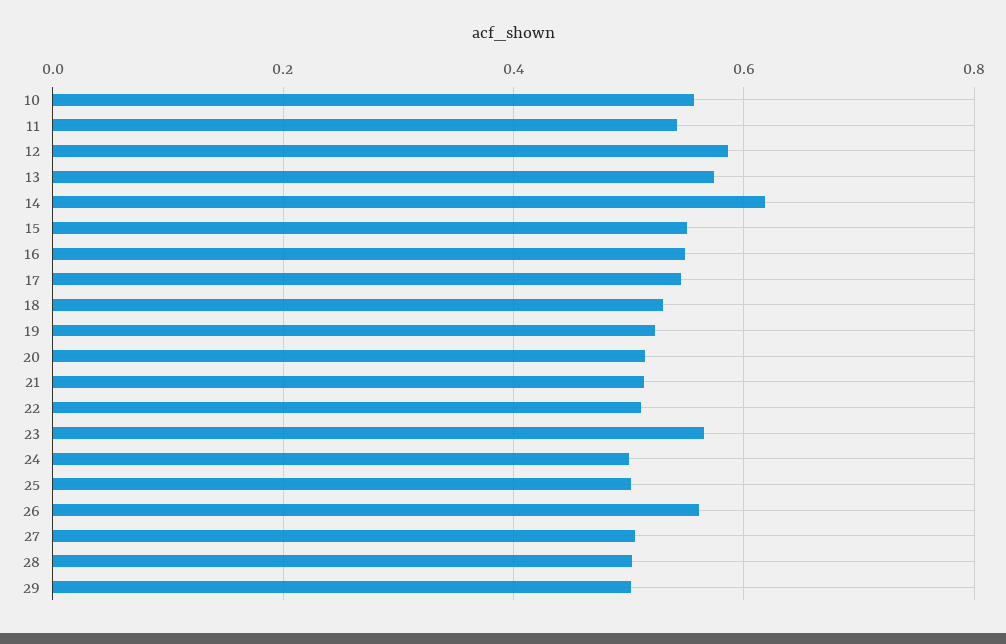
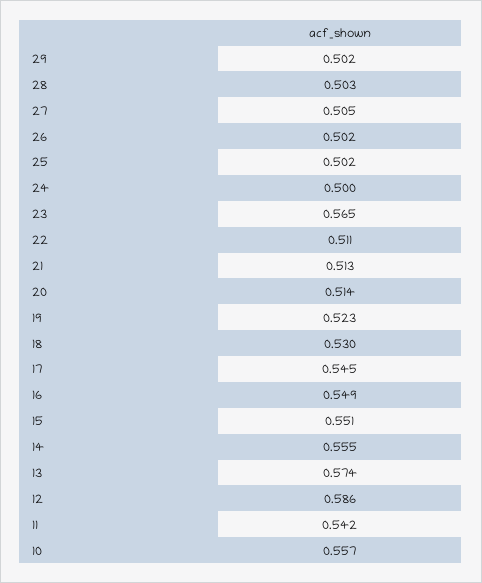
  {
    "10": 0.557,
    "11": 0.542,
    "12": 0.586,
    "13": 0.574,
-   "14": 0.62,
+   "14": 0.555,
    "15": 0.551,
    "16": 0.549,
    "17": 0.545,
    "18": 0.53,
    "19": 0.523,
    "20": 0.514,
    "21": 0.513,
    "22": 0.511,
    "23": 0.565,
    "24": 0.5,
    "25": 0.502,
-   "26": 0.56,
+   "26": 0.502,
    "27": 0.505,
    "28": 0.503,
    "29": 0.502
  }

